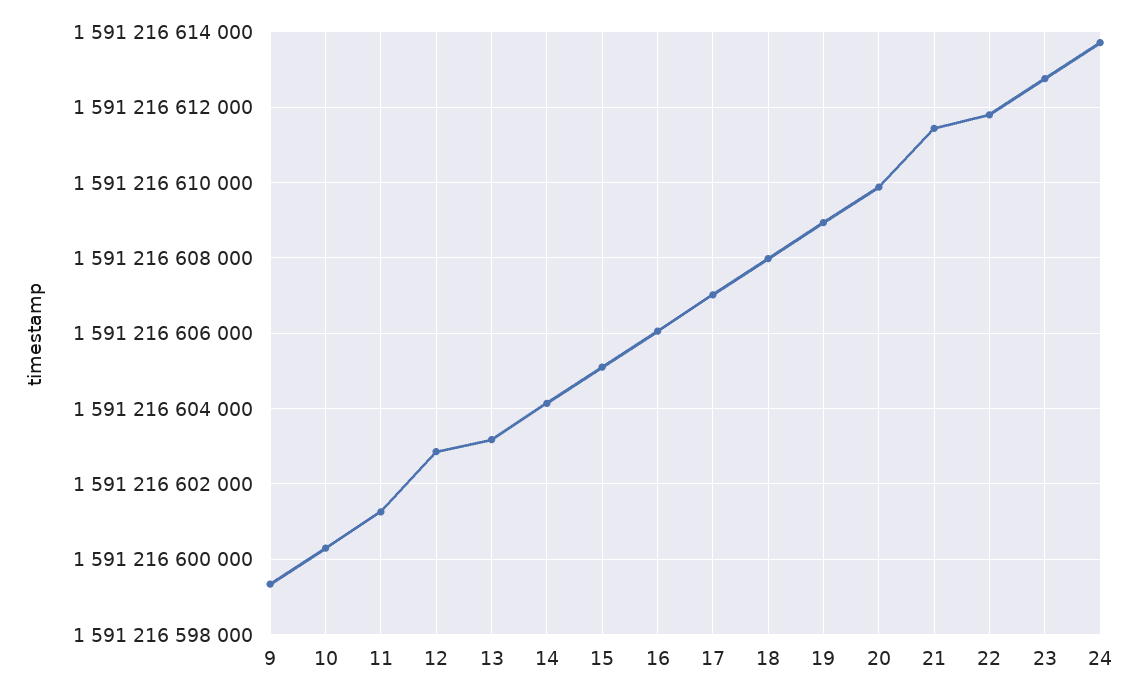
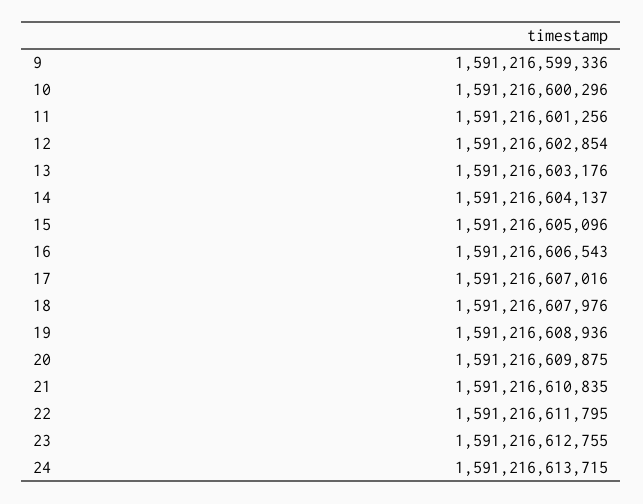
  {
    "9": 1591216599336,
    "10": 1591216600296,
    "11": 1591216601256,
    "12": 1591216602854,
    "13": 1591216603176,
    "14": 1591216604137,
    "15": 1591216605096,
-   "16": 1591216606000,
+   "16": 1591216606543,
    "17": 1591216607016,
    "18": 1591216607976,
    "19": 1591216608936,
    "20": 1591216609875,
-   "21": 1591216611400,
+   "21": 1591216610835,
    "22": 1591216611795,
    "23": 1591216612755,
    "24": 1591216613715
  }

